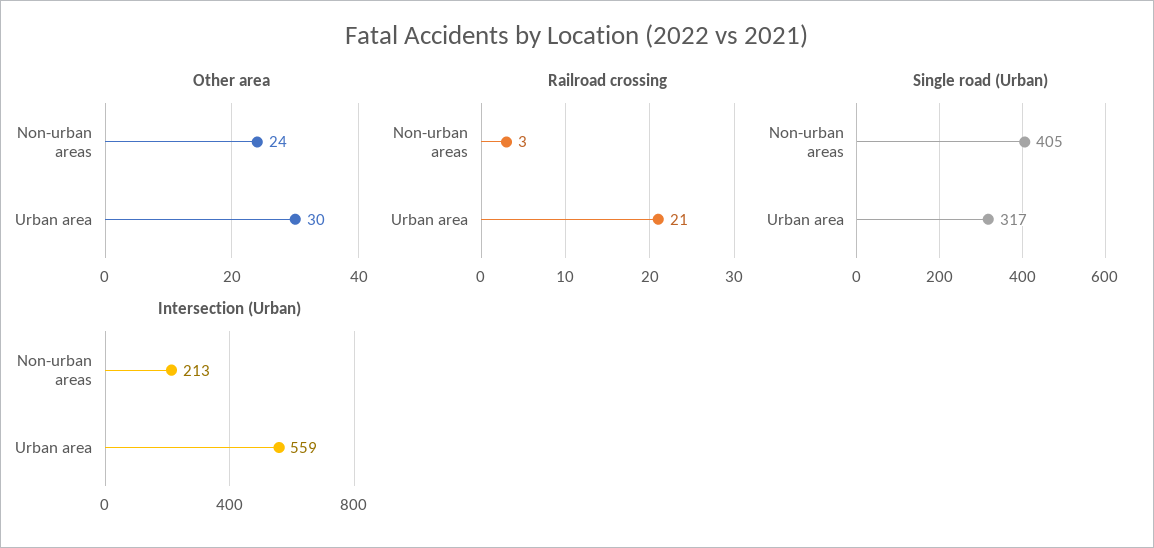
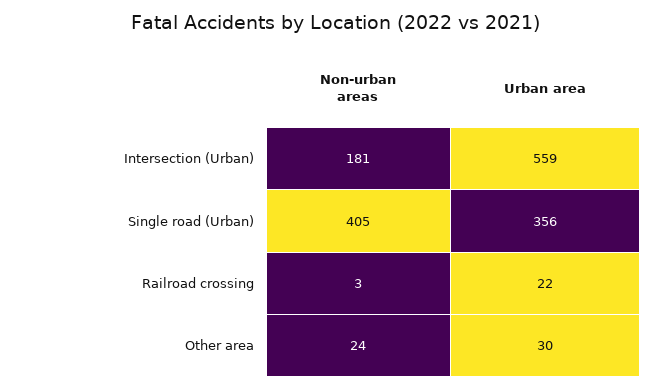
  {
    "Other area": {
      "Non-urban areas": 24,
      "Urban area": 30
    },
    "Railroad crossing": {
      "Non-urban areas": 3,
-     "Urban area": 21
+     "Urban area": 22
    },
    "Single road (Urban)": {
      "Non-urban areas": 405,
-     "Urban area": 317
+     "Urban area": 356
    },
    "Intersection (Urban)": {
-     "Non-urban areas": 213,
+     "Non-urban areas": 181,
      "Urban area": 559
    }
  }

